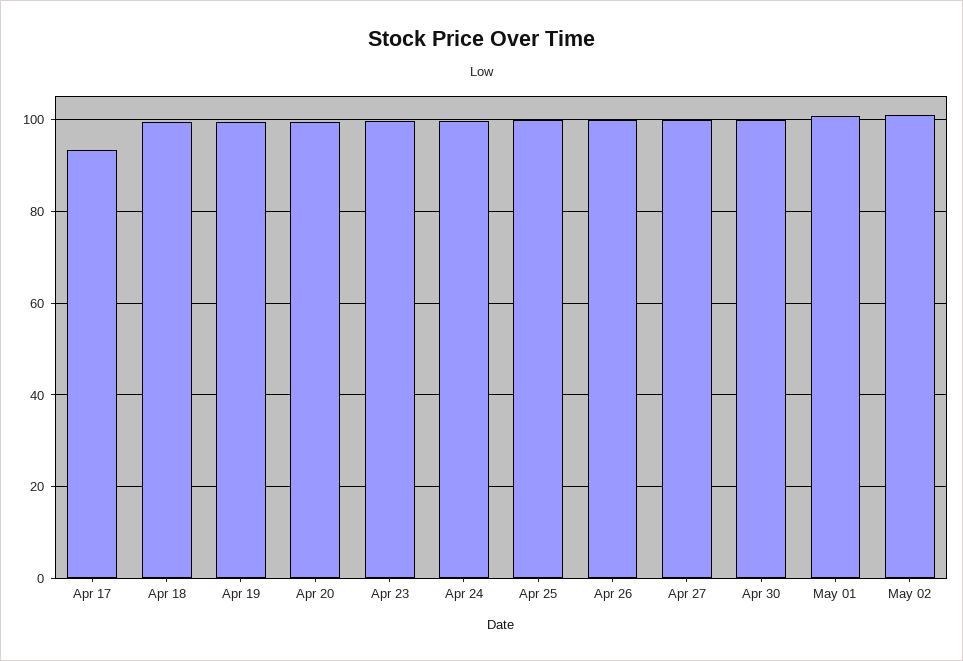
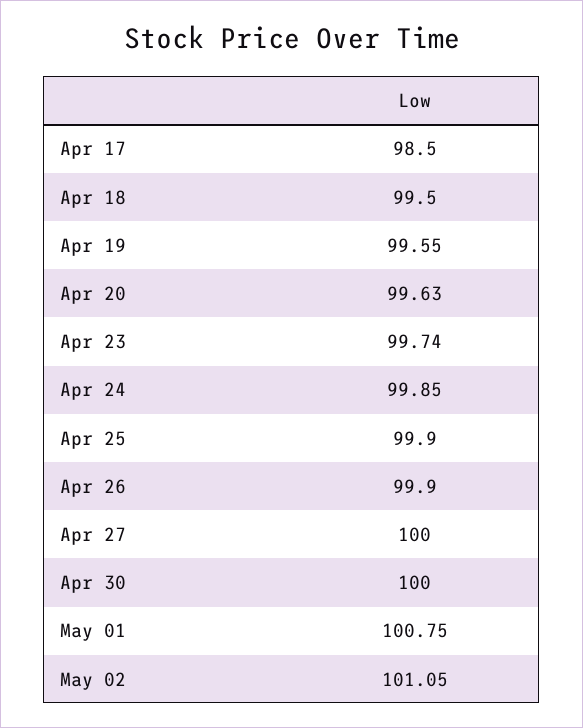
  {
-   "Apr 17": 94,
+   "Apr 17": 98.5,
    "Apr 18": 99.5,
    "Apr 19": 99.55,
    "Apr 20": 99.63,
    "Apr 23": 99.74,
    "Apr 24": 99.85,
    "Apr 25": 99.9,
    "Apr 26": 99.9,
    "Apr 27": 100,
    "Apr 30": 100,
    "May 01": 100.75,
    "May 02": 101.05
  }

